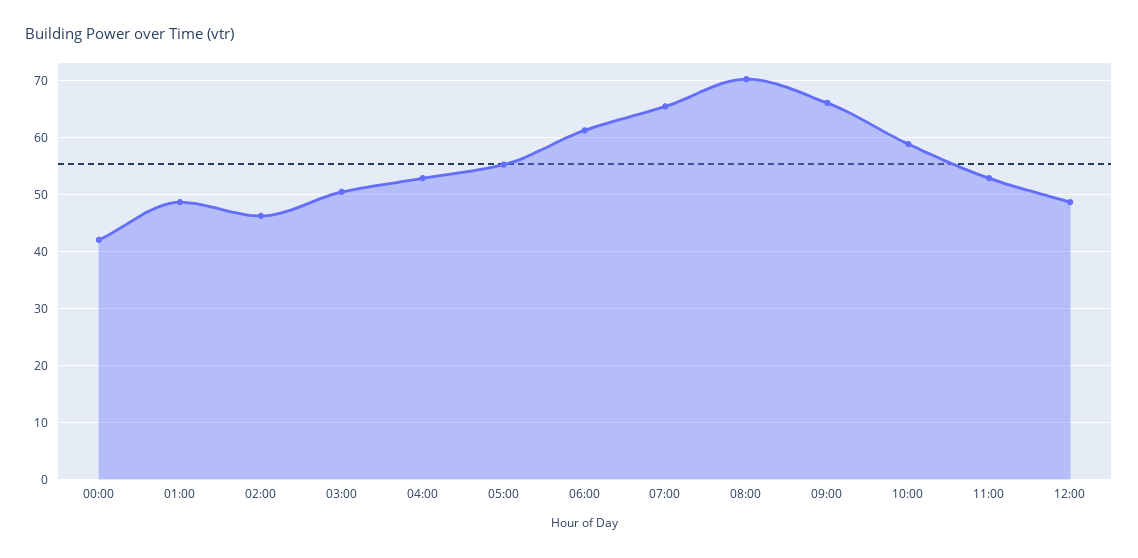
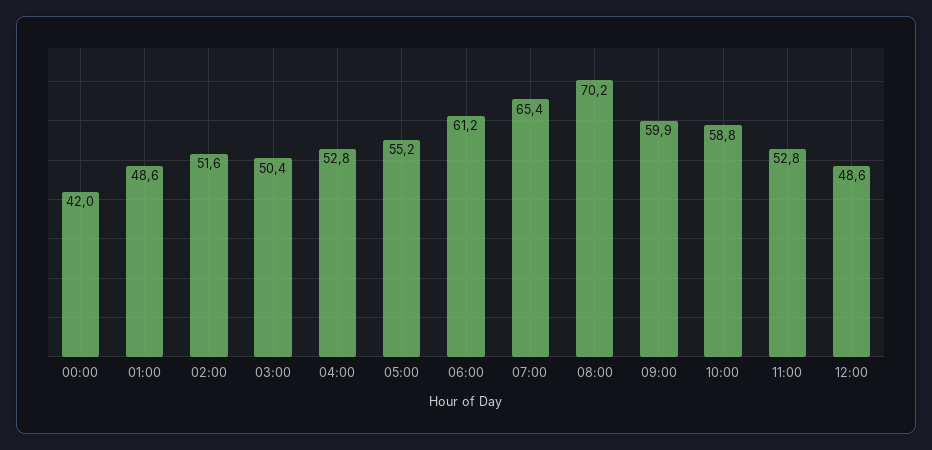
  {
    "00:00": 42,
    "01:00": 48.6,
-   "02:00": 46,
+   "02:00": 51.6,
    "03:00": 50.4,
    "04:00": 52.8,
    "05:00": 55.2,
    "06:00": 61.2,
    "07:00": 65.4,
    "08:00": 70.2,
-   "09:00": 66,
+   "09:00": 59.9,
    "10:00": 58.8,
    "11:00": 52.8,
    "12:00": 48.6
  }

